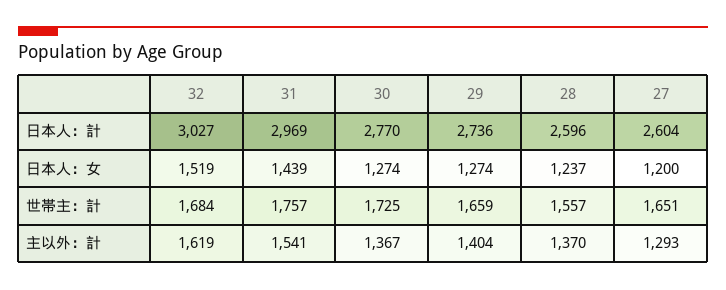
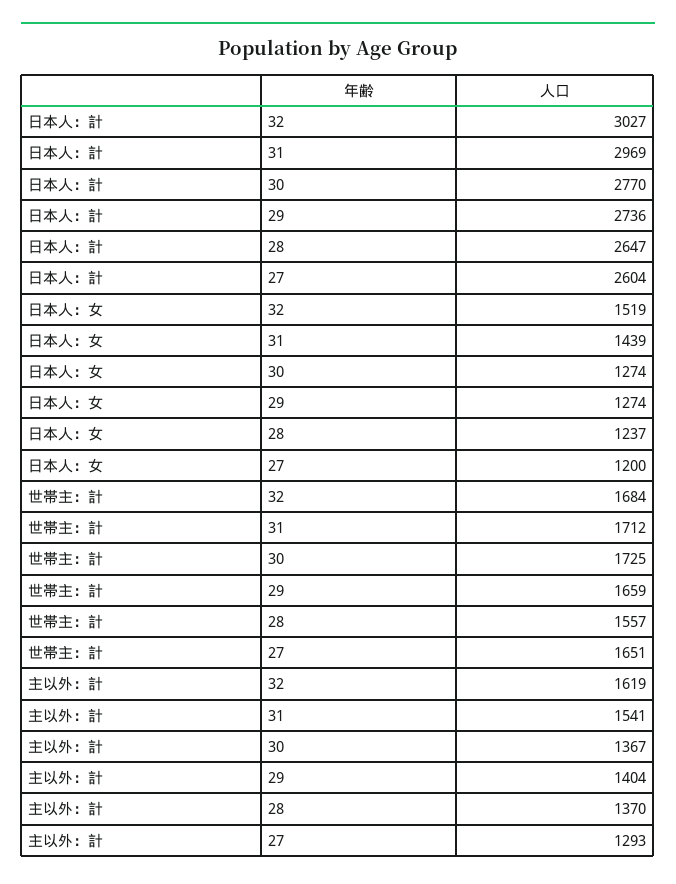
  {
    "32": {
      "日本人：計": 3027,
      "日本人：女": 1519,
      "世帯主：計": 1684,
      "主以外：計": 1619
    },
    "31": {
      "日本人：計": 2969,
      "日本人：女": 1439,
-     "世帯主：計": 1757,
+     "世帯主：計": 1712,
      "主以外：計": 1541
    },
    "30": {
      "日本人：計": 2770,
      "日本人：女": 1274,
      "世帯主：計": 1725,
      "主以外：計": 1367
    },
    "29": {
      "日本人：計": 2736,
      "日本人：女": 1274,
      "世帯主：計": 1659,
      "主以外：計": 1404
    },
    "28": {
-     "日本人：計": 2596,
+     "日本人：計": 2647,
      "日本人：女": 1237,
      "世帯主：計": 1557,
      "主以外：計": 1370
    },
    "27": {
      "日本人：計": 2604,
      "日本人：女": 1200,
      "世帯主：計": 1651,
      "主以外：計": 1293
    }
  }

